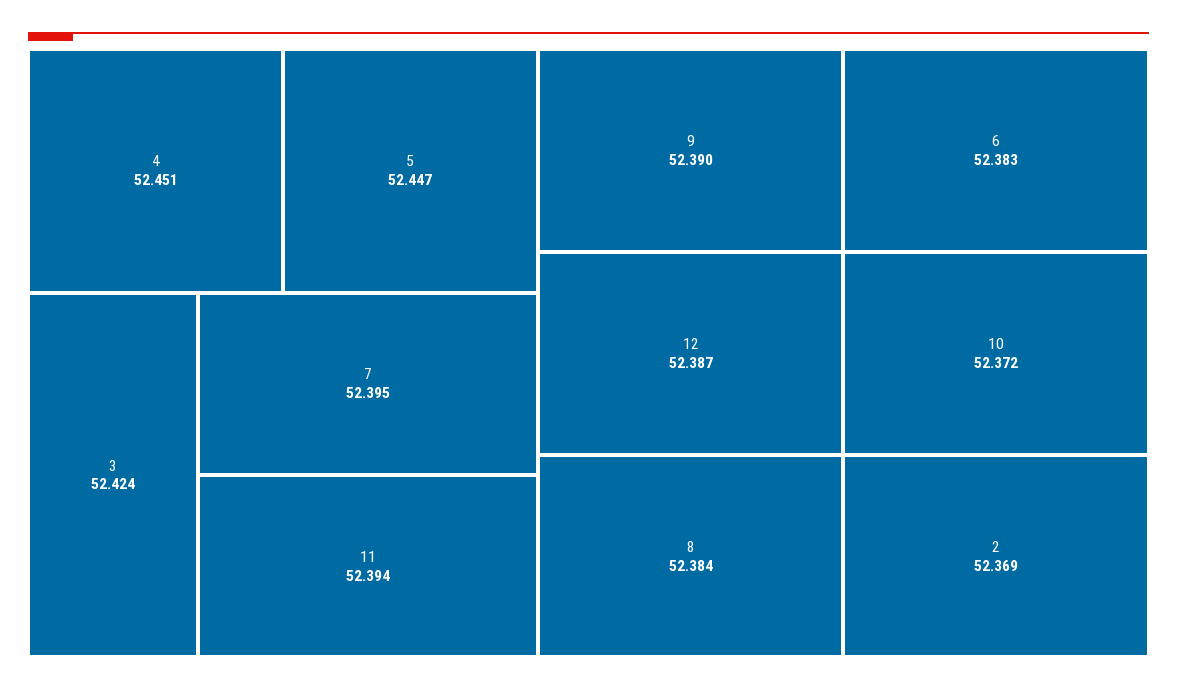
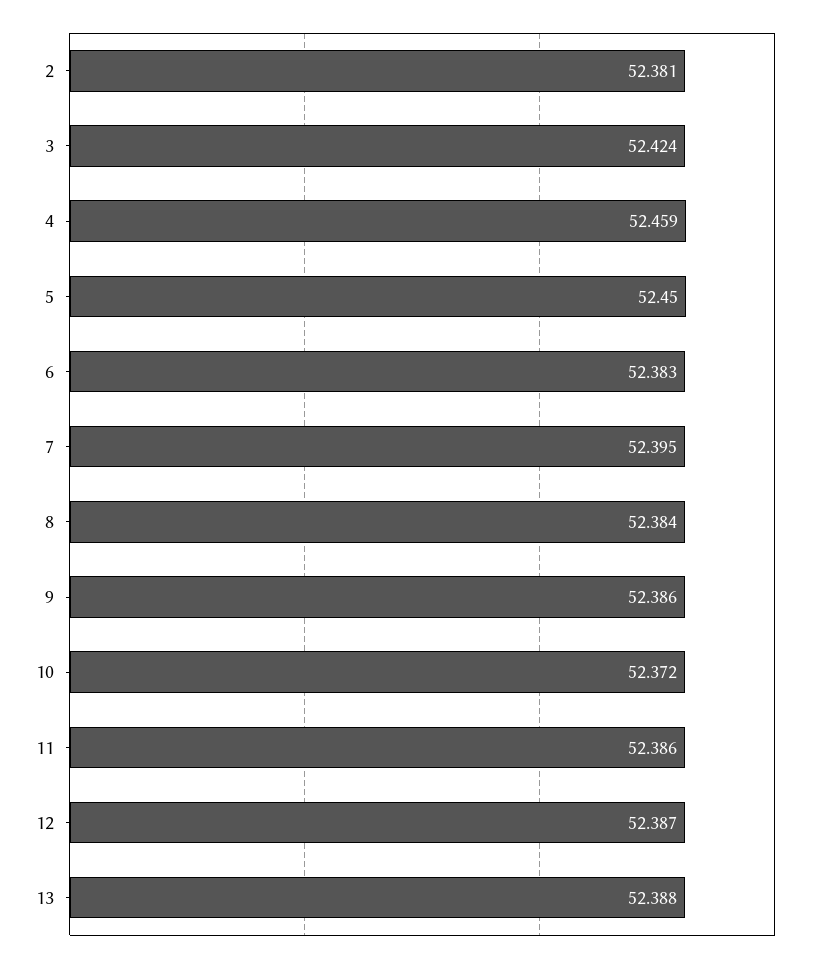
  {
-   "4": 52.451,
+   "4": 52.459,
-   "5": 52.447,
+   "5": 52.45,
    "3": 52.424,
    "7": 52.395,
-   "11": 52.394,
+   "11": 52.386,
-   "9": 52.39,
+   "9": 52.386,
    "12": 52.387,
    "8": 52.384,
    "6": 52.383,
    "10": 52.372,
-   "2": 52.369
+   "2": 52.381,
+   "13": 52.388
  }

